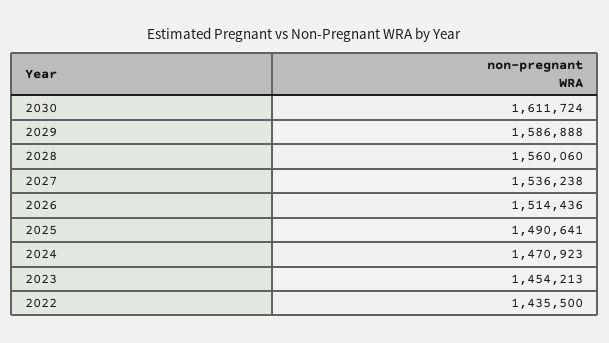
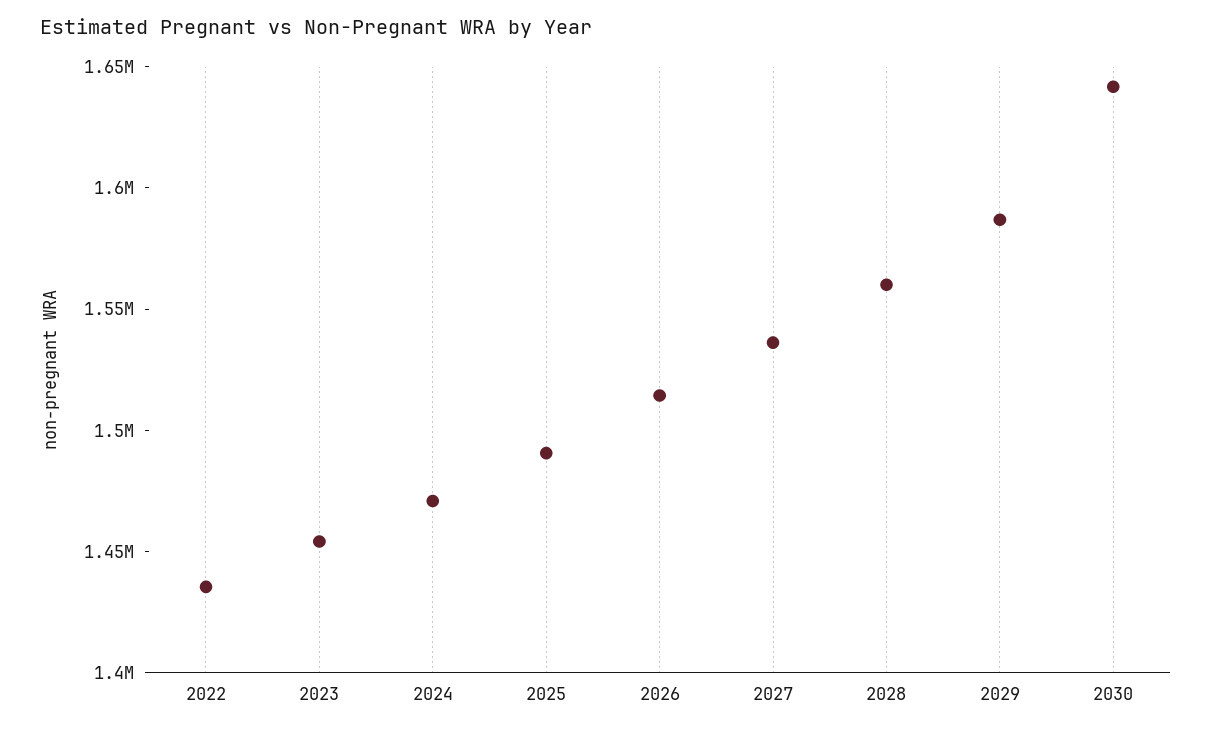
  {
-   "2030": 1611724,
+   "2030": 1640000,
    "2029": 1586888,
    "2028": 1560060,
    "2027": 1536238,
    "2026": 1514436,
    "2025": 1490641,
    "2024": 1470923,
    "2023": 1454213,
    "2022": 1435500
  }

